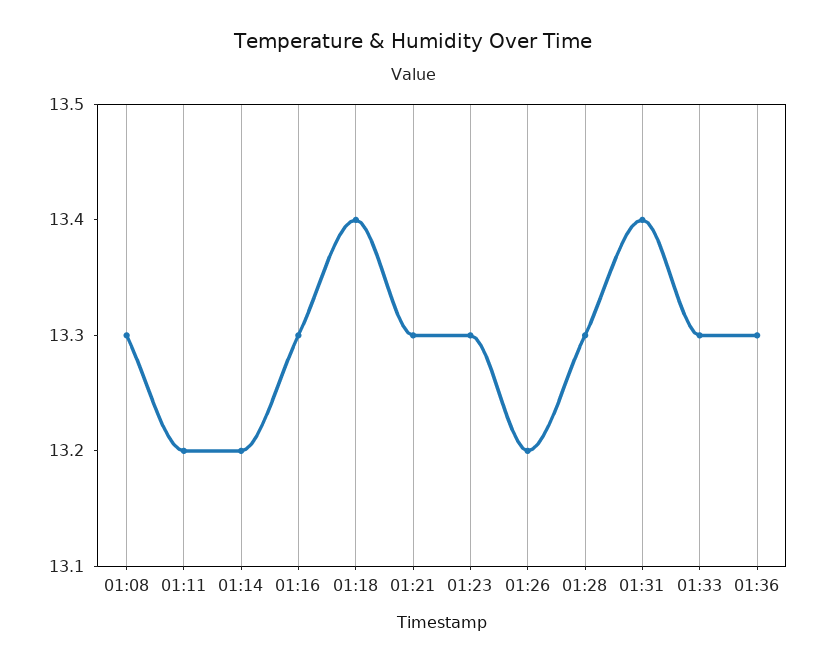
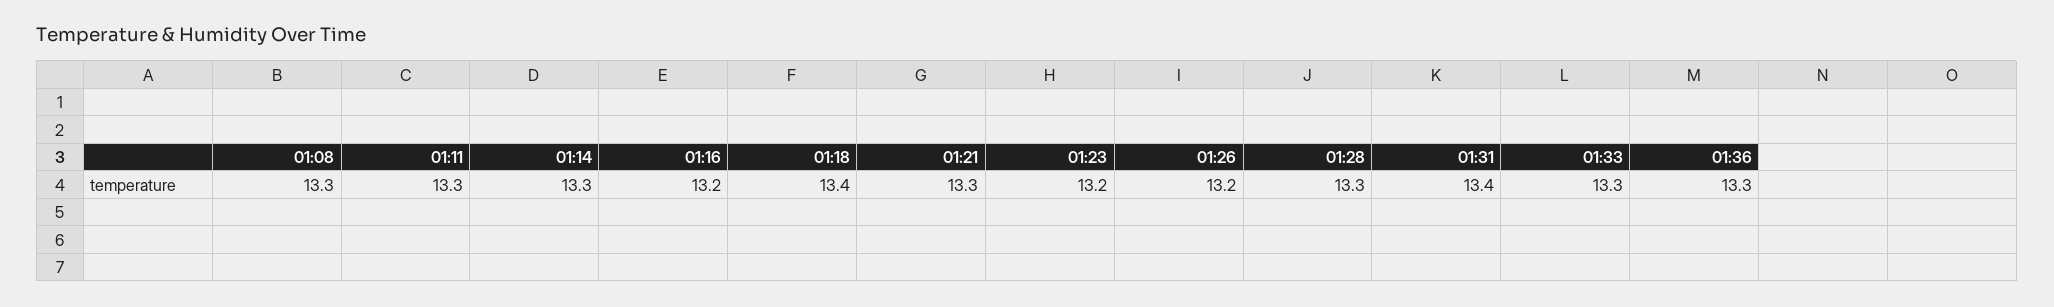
  {
    "01:08": 13.3,
-   "01:11": 13.2,
+   "01:11": 13.3,
-   "01:14": 13.2,
+   "01:14": 13.3,
-   "01:16": 13.3,
+   "01:16": 13.2,
    "01:18": 13.4,
    "01:21": 13.3,
-   "01:23": 13.3,
+   "01:23": 13.2,
    "01:26": 13.2,
    "01:28": 13.3,
    "01:31": 13.4,
    "01:33": 13.3,
    "01:36": 13.3
  }

